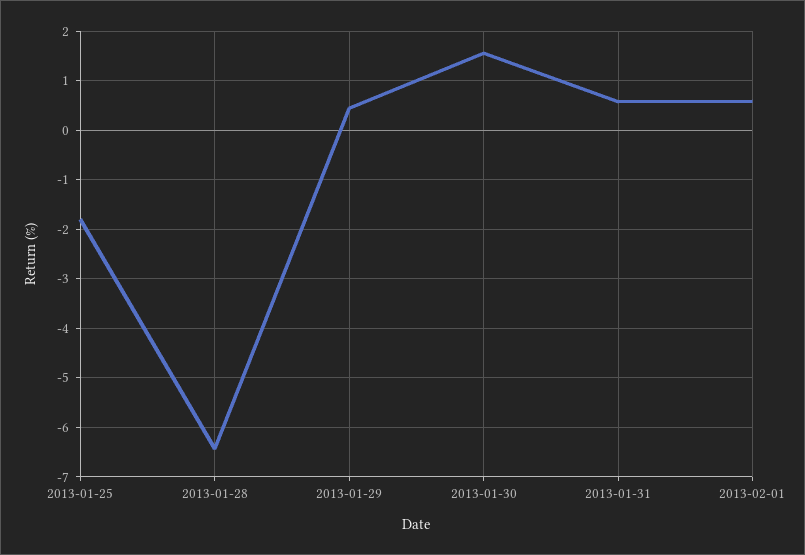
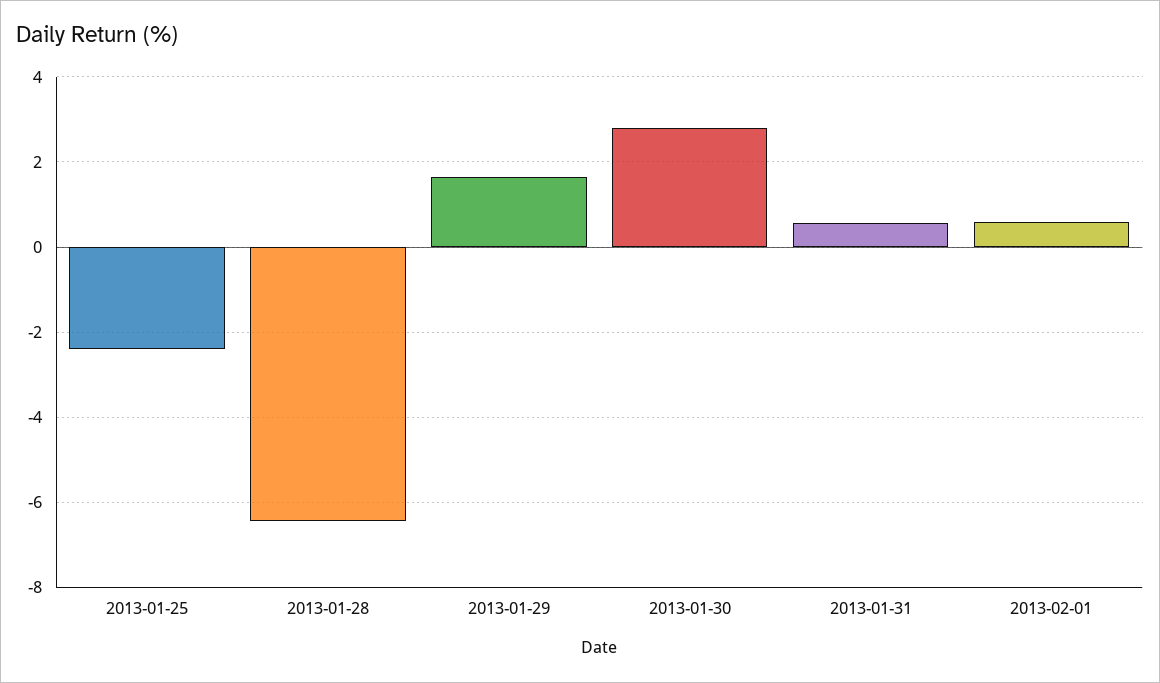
  {
-   "2013-01-25": -1.8,
+   "2013-01-25": -2.4,
    "2013-01-28": -6.4,
-   "2013-01-29": 0.4,
+   "2013-01-29": 1.6,
-   "2013-01-30": 1.6,
+   "2013-01-30": 2.8,
    "2013-01-31": 0.6,
    "2013-02-01": 0.6
  }

